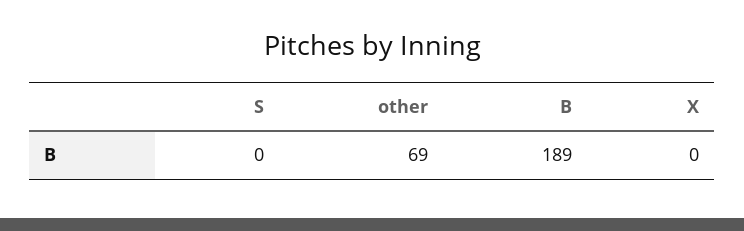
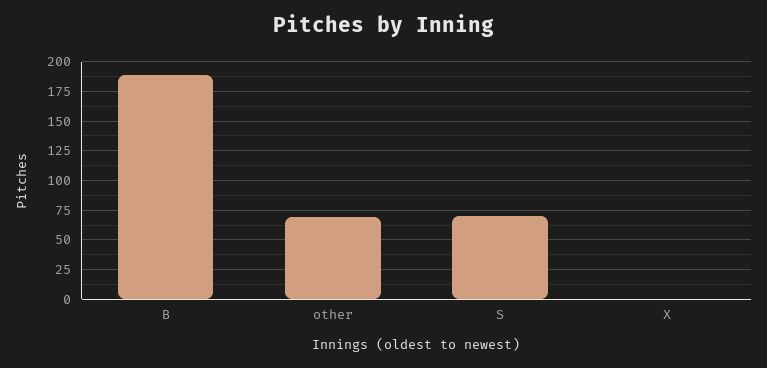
  {
-   "S": 0,
+   "S": 75,
    "other": 69,
    "B": 189,
    "X": 0
  }

